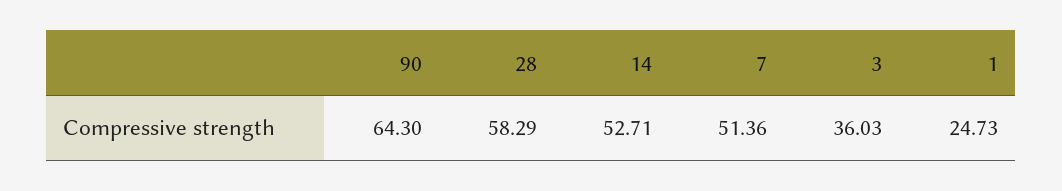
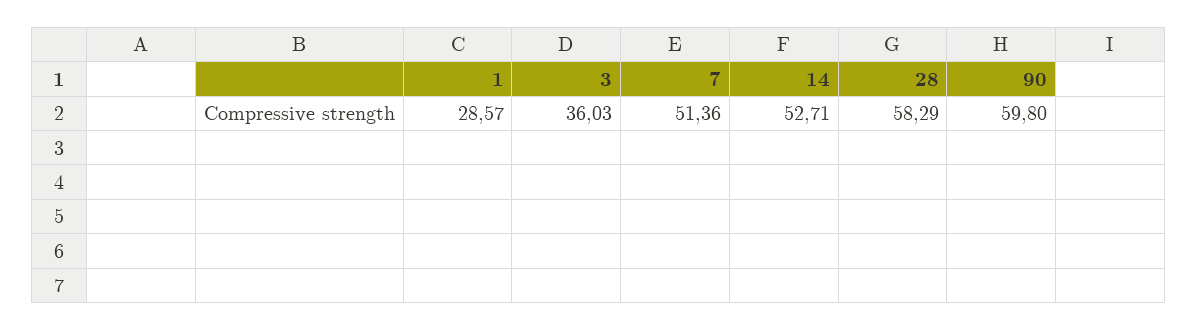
  {
-   "90": 64.3,
+   "90": 59.8,
    "28": 58.29,
    "14": 52.71,
    "7": 51.36,
    "3": 36.03,
-   "1": 24.73
+   "1": 28.57
  }

